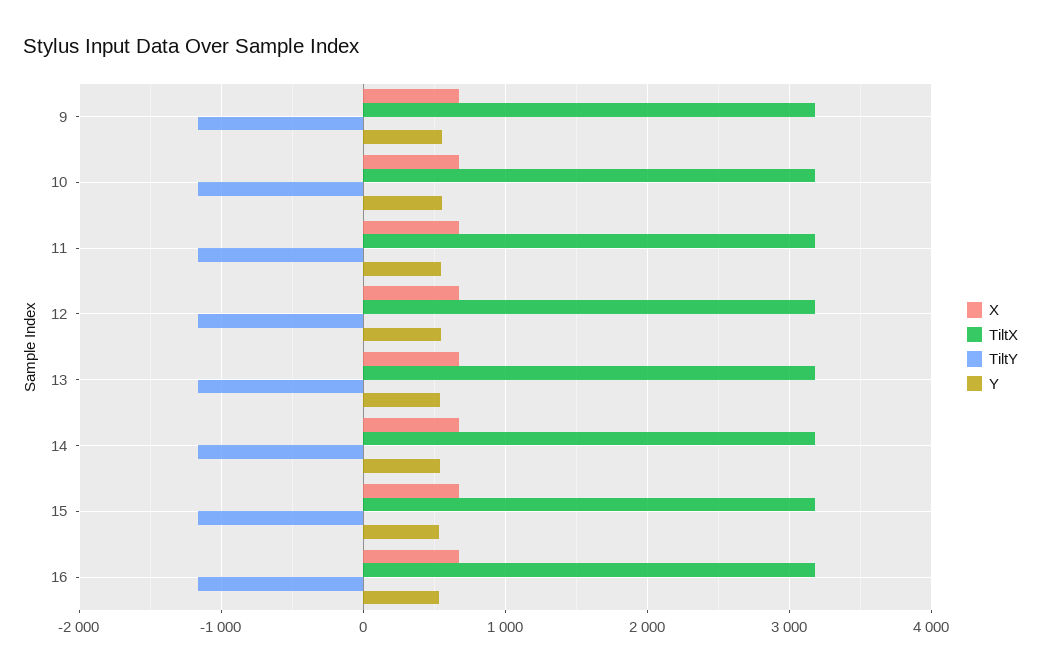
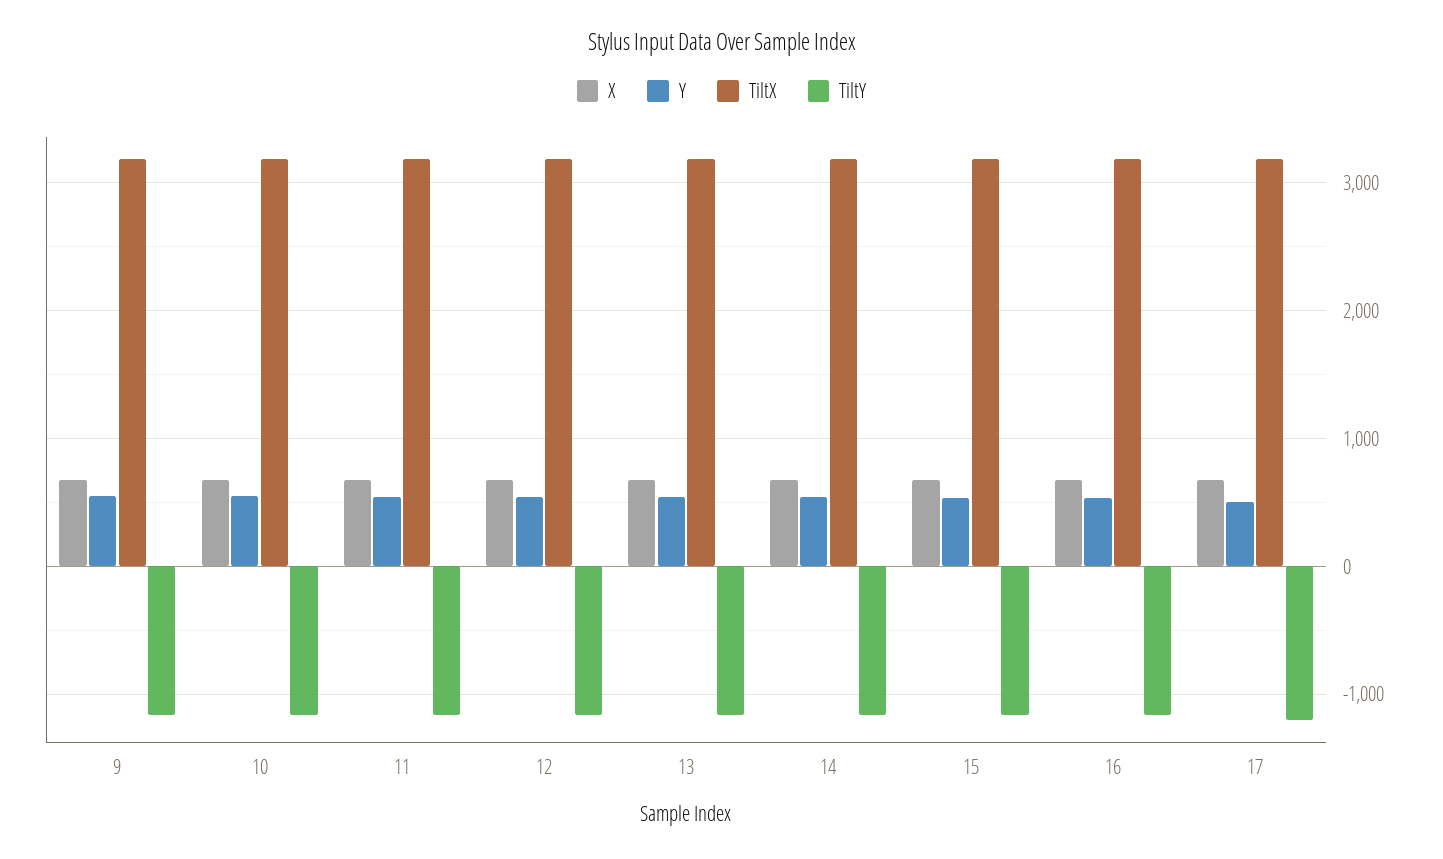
  {
    "X": {
      "9": 700,
      "10": 700,
      "11": 700,
      "12": 700,
      "13": 700,
      "14": 700,
      "15": 700,
-     "16": 700
+     "16": 700,
+     "17": 700
    },
    "TiltX": {
      "9": 3200,
      "10": 3200,
      "11": 3200,
      "12": 3200,
      "13": 3200,
      "14": 3200,
      "15": 3200,
-     "16": 3200
+     "16": 3200,
+     "17": 3200
    },
    "TiltY": {
      "9": -1200,
      "10": -1200,
      "11": -1200,
      "12": -1200,
      "13": -1200,
      "14": -1200,
      "15": -1200,
-     "16": -1200
+     "16": -1200,
+     "17": -1200
    },
    "Y": {
      "9": 600,
      "10": 600,
      "11": 500,
      "12": 500,
      "13": 500,
      "14": 500,
      "15": 500,
-     "16": 500
+     "16": 500,
+     "17": 500
    }
  }

